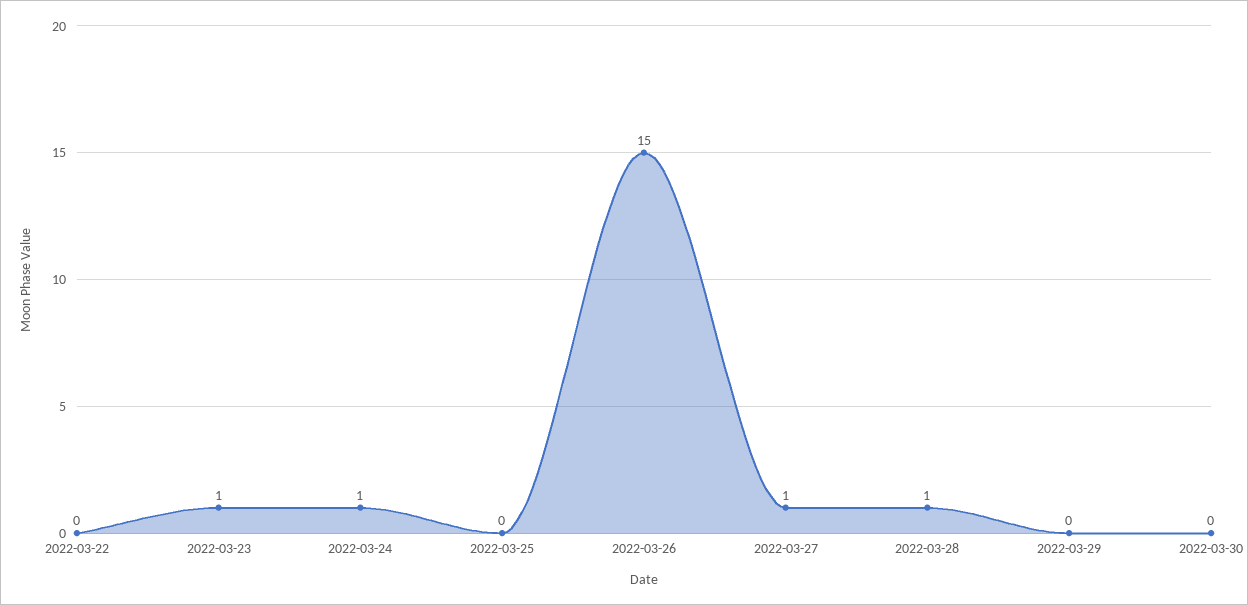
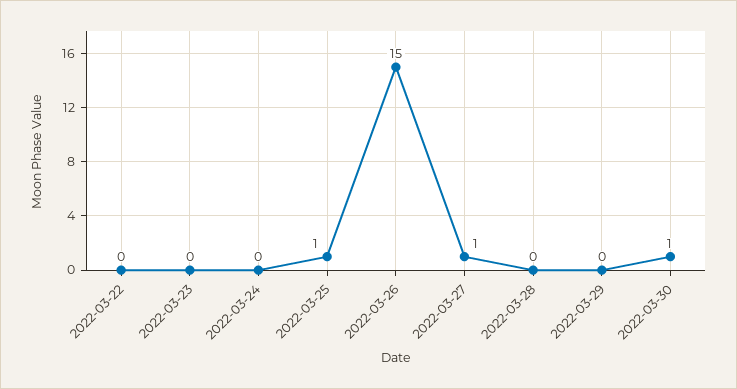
  {
    "2022-03-22": 0,
-   "2022-03-23": 1,
+   "2022-03-23": 0,
-   "2022-03-24": 1,
+   "2022-03-24": 0,
-   "2022-03-25": 0,
+   "2022-03-25": 1,
    "2022-03-26": 15,
    "2022-03-27": 1,
-   "2022-03-28": 1,
+   "2022-03-28": 0,
    "2022-03-29": 0,
-   "2022-03-30": 0
+   "2022-03-30": 1
  }

